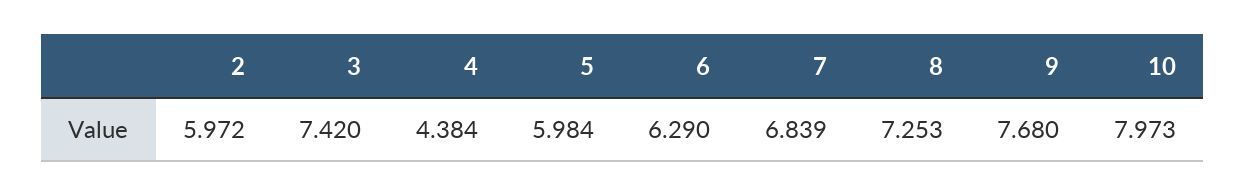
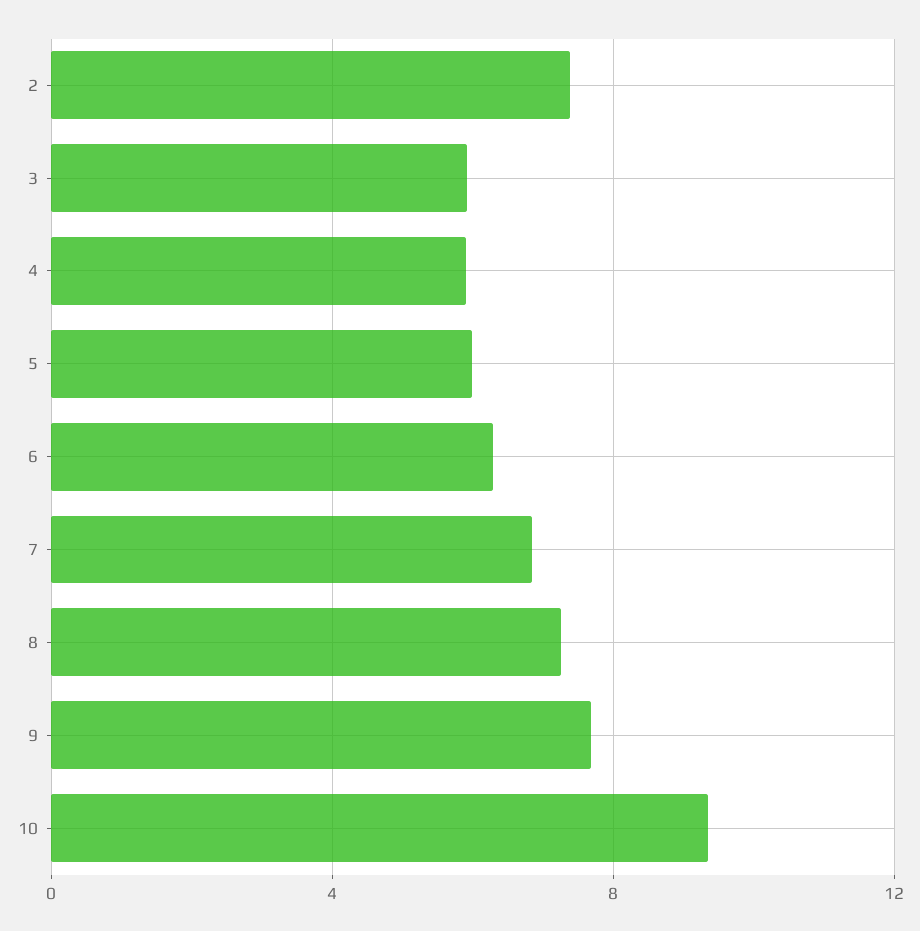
  {
-   "2": 5.972,
+   "2": 7.5,
-   "3": 7.42,
+   "3": 6,
-   "4": 4.384,
+   "4": 6,
    "5": 5.984,
    "6": 6.29,
    "7": 6.839,
    "8": 7.253,
    "9": 7.68,
-   "10": 7.973
+   "10": 9.5
  }

